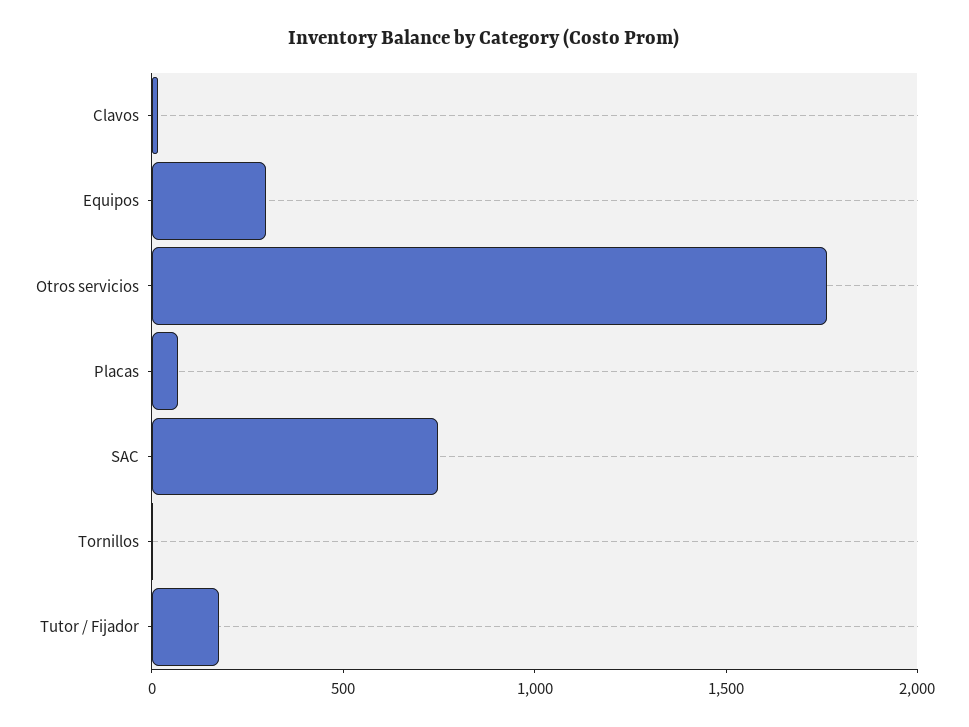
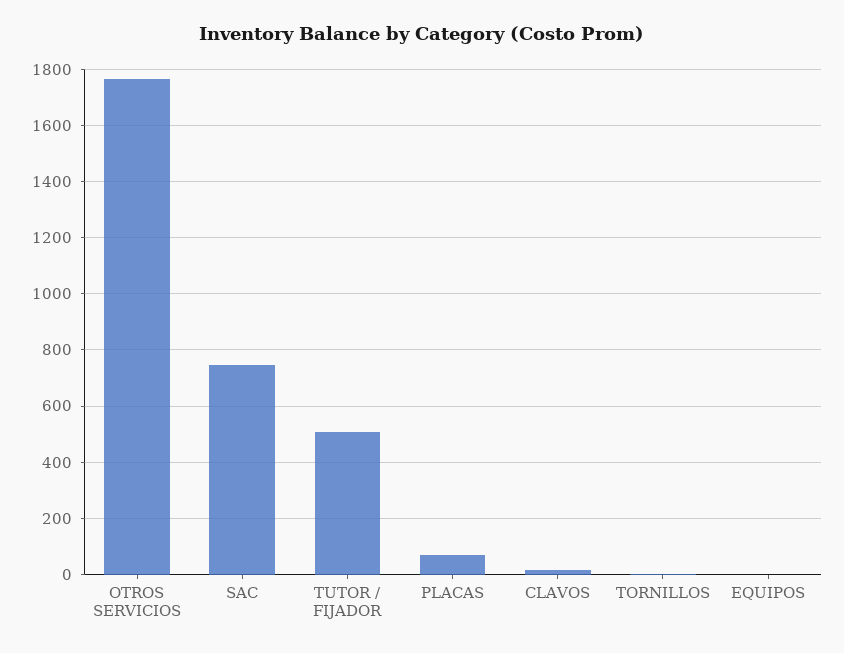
  {
    "Clavos": 25,
-   "Equipos": 300,
+   "Equipos": 0,
    "Otros servicios": 1775,
    "Placas": 75,
    "SAC": 750,
    "Tornillos": 0,
-   "Tutor / Fijador": 200
+   "Tutor / Fijador": 500
  }

